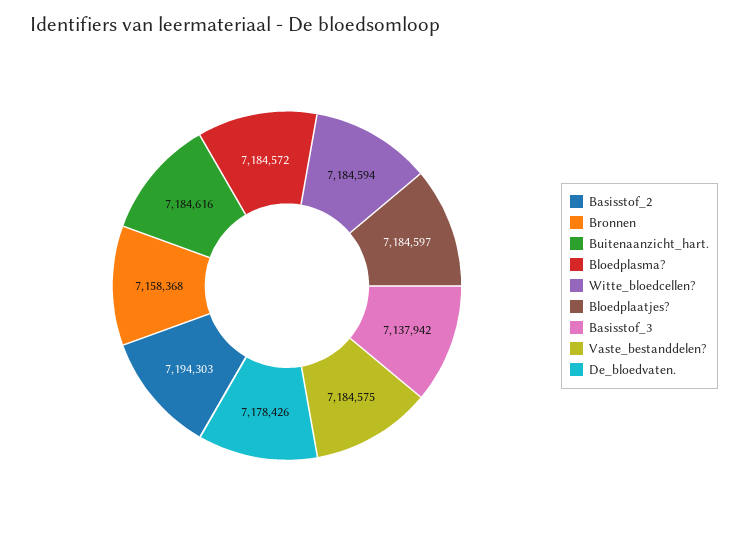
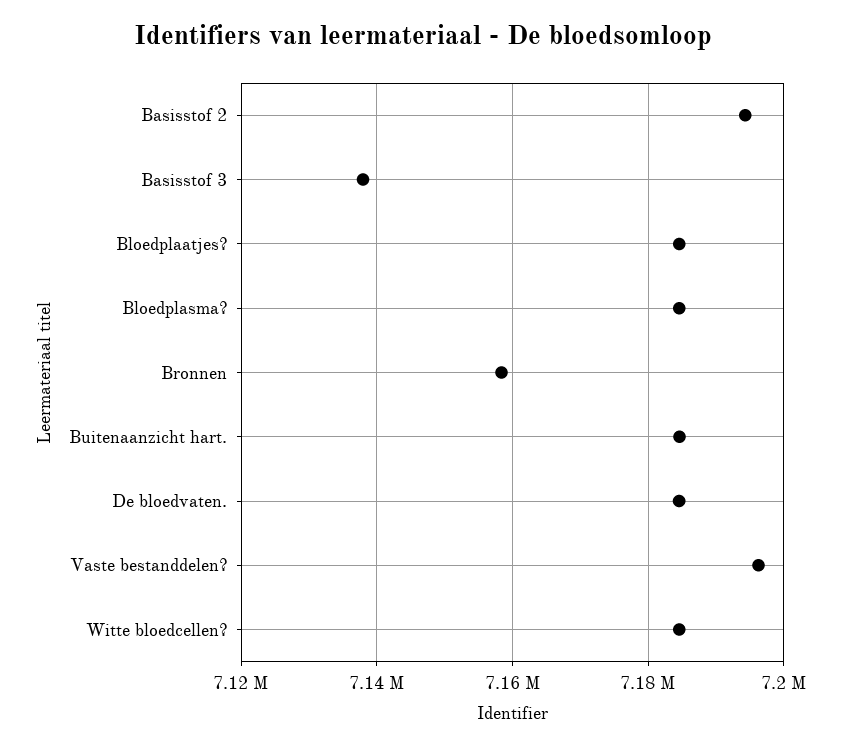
  {
    "Basisstof_2": 7194303,
    "Bronnen": 7158368,
    "Buitenaanzicht_hart.": 7184616,
    "Bloedplasma?": 7184572,
    "Witte_bloedcellen?": 7184594,
    "Bloedplaatjes?": 7184597,
    "Basisstof_3": 7137942,
-   "Vaste_bestanddelen?": 7184575,
+   "Vaste_bestanddelen?": 7196000,
-   "De_bloedvaten.": 7178426
+   "De_bloedvaten.": 7184000
  }

